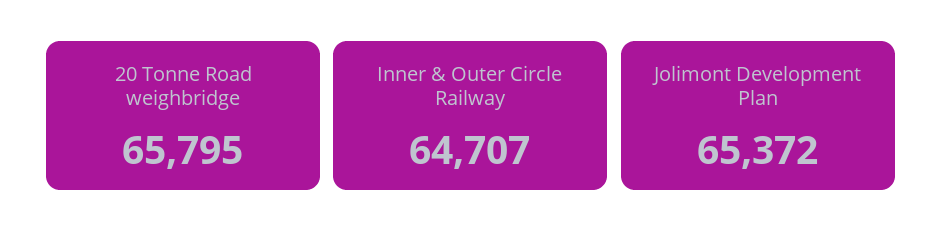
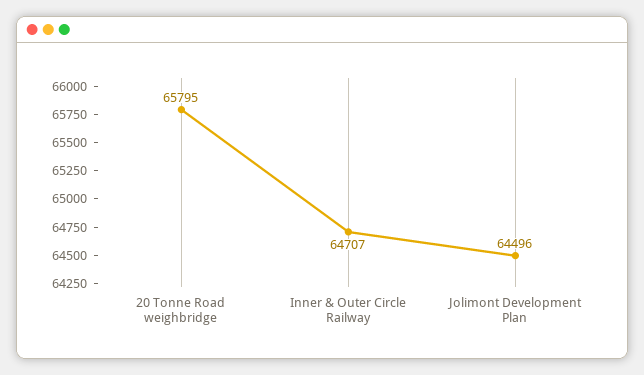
  {
    "20 Tonne Road weighbridge": 65795,
    "Inner & Outer Circle Railway": 64707,
-   "Jolimont Development Plan": 65372
+   "Jolimont Development Plan": 64496
  }

